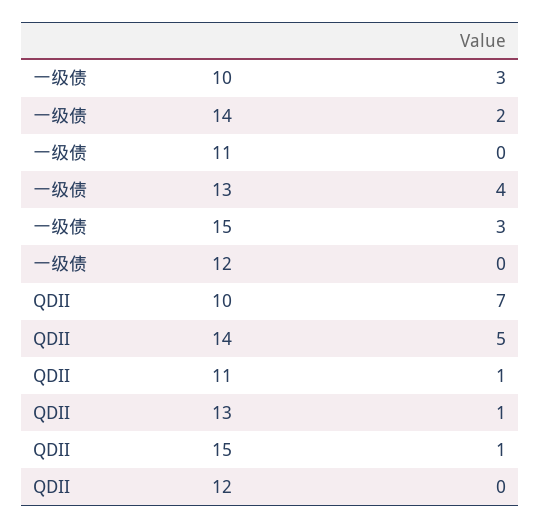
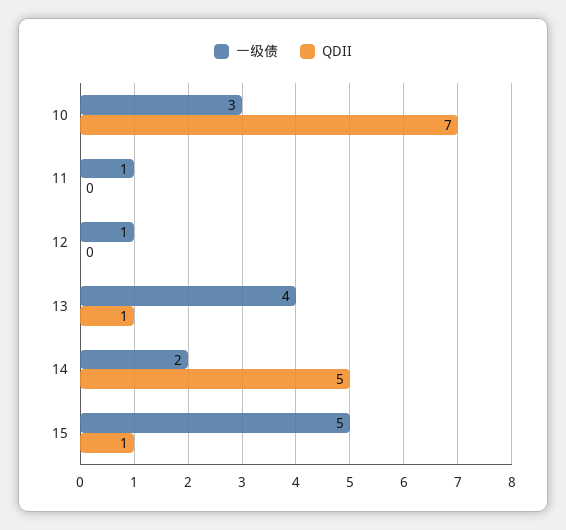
  {
    "一级债": {
      "10": 3,
      "14": 2,
-     "11": 0,
+     "11": 1,
      "13": 4,
-     "15": 3,
+     "15": 5,
-     "12": 0
+     "12": 1
    },
    "QDII": {
      "10": 7,
      "14": 5,
-     "11": 1,
+     "11": 0,
      "13": 1,
      "15": 1,
      "12": 0
    }
  }

